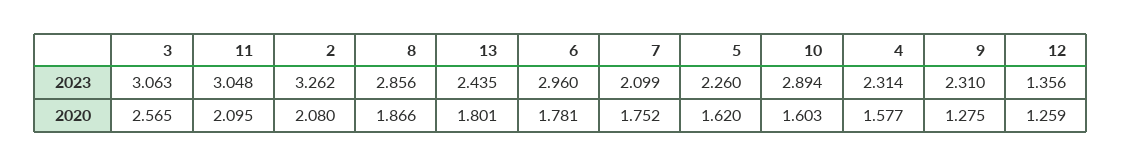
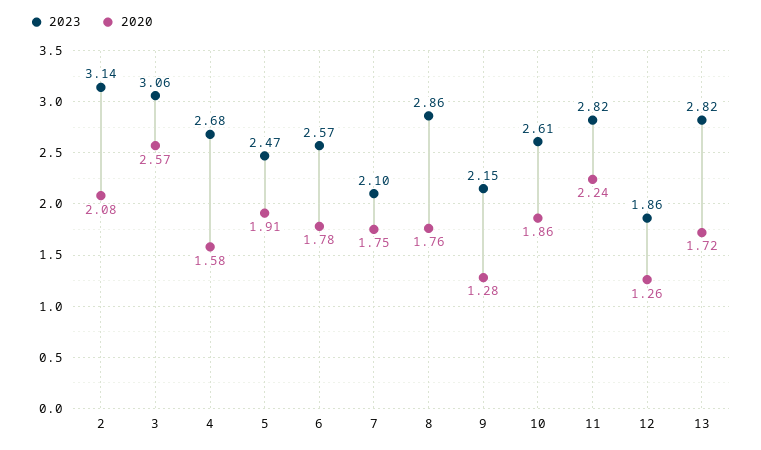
  {
    "2023": {
      "3": 3.063,
-     "11": 3.048,
+     "11": 2.82,
-     "2": 3.262,
+     "2": 3.14,
      "8": 2.856,
-     "13": 2.435,
+     "13": 2.82,
-     "6": 2.96,
+     "6": 2.57,
      "7": 2.099,
-     "5": 2.26,
+     "5": 2.47,
-     "10": 2.894,
+     "10": 2.61,
-     "4": 2.314,
+     "4": 2.68,
-     "9": 2.31,
+     "9": 2.15,
-     "12": 1.356
+     "12": 1.86
    },
    "2020": {
      "3": 2.565,
-     "11": 2.095,
+     "11": 2.24,
      "2": 2.08,
-     "8": 1.866,
+     "8": 1.76,
-     "13": 1.801,
+     "13": 1.72,
      "6": 1.781,
      "7": 1.752,
-     "5": 1.62,
+     "5": 1.91,
-     "10": 1.603,
+     "10": 1.86,
      "4": 1.577,
      "9": 1.275,
      "12": 1.259
    }
  }

